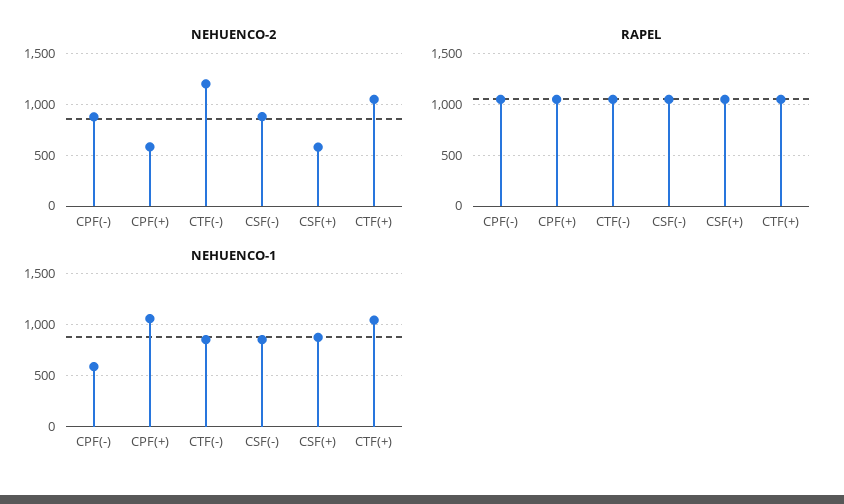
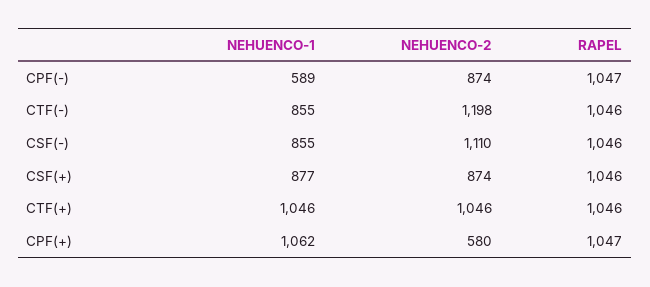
  {
    "NEHUENCO-2": {
      "CPF(-)": 874,
      "CPF(+)": 580,
      "CTF(-)": 1198,
-     "CSF(-)": 900,
+     "CSF(-)": 1110,
-     "CSF(+)": 600,
+     "CSF(+)": 874,
      "CTF(+)": 1046
    },
    "RAPEL": {
      "CPF(-)": 1047,
      "CPF(+)": 1047,
      "CTF(-)": 1046,
      "CSF(-)": 1046,
      "CSF(+)": 1046,
      "CTF(+)": 1046
    },
    "NEHUENCO-1": {
      "CPF(-)": 589,
      "CPF(+)": 1062,
      "CTF(-)": 855,
      "CSF(-)": 855,
      "CSF(+)": 877,
      "CTF(+)": 1046
    }
  }

